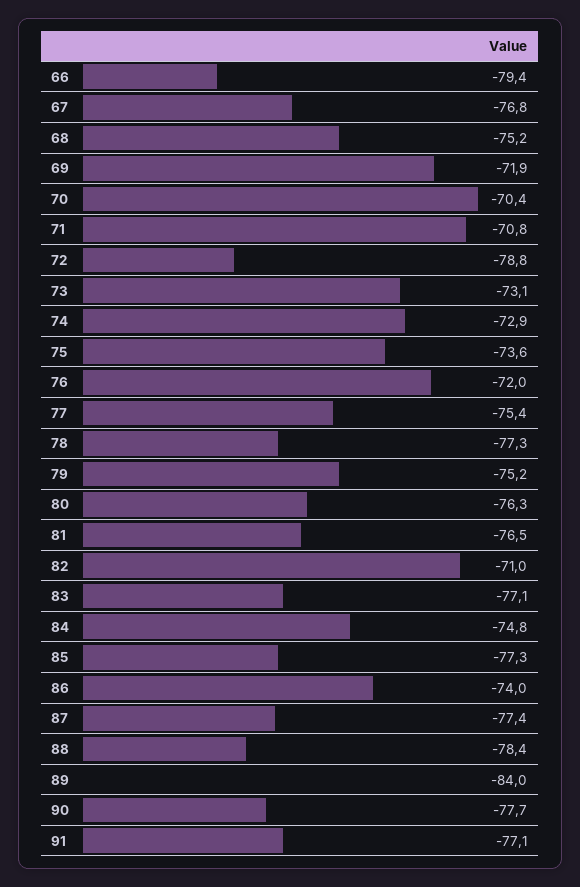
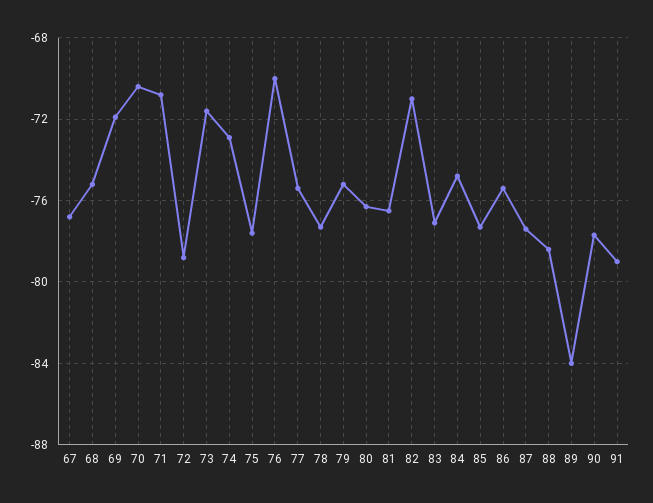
  {
-   "66": -79.4,
    "67": -76.8,
    "68": -75.2,
    "69": -71.9,
    "70": -70.4,
    "71": -70.8,
    "72": -78.8,
-   "73": -73.1,
+   "73": -71.5,
    "74": -72.9,
-   "75": -73.6,
+   "75": -77.5,
-   "76": -72,
+   "76": -70,
    "77": -75.4,
    "78": -77.3,
    "79": -75.2,
    "80": -76.3,
    "81": -76.5,
    "82": -71,
    "83": -77.1,
    "84": -74.8,
    "85": -77.3,
-   "86": -74,
+   "86": -75.5,
    "87": -77.4,
    "88": -78.4,
    "89": -84,
    "90": -77.7,
-   "91": -77.1
+   "91": -79
  }

